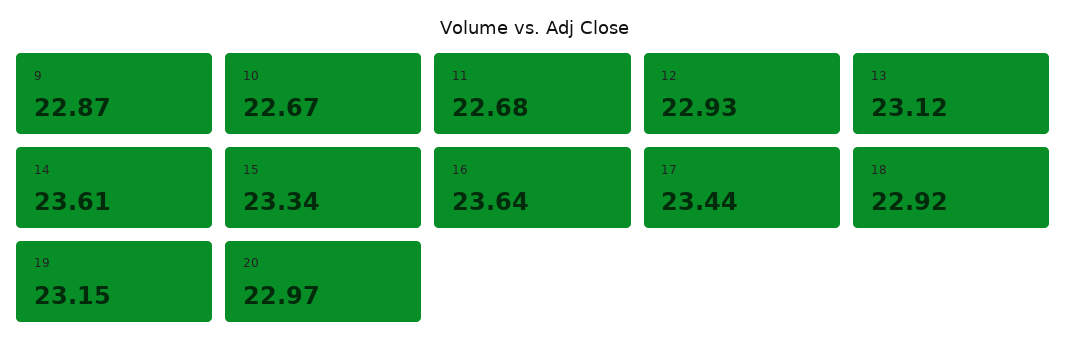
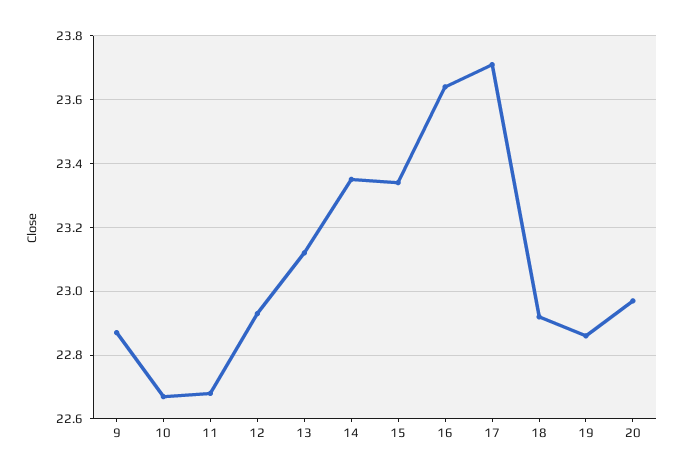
  {
    "9": 22.87,
    "10": 22.67,
    "11": 22.68,
    "12": 22.93,
    "13": 23.12,
-   "14": 23.61,
+   "14": 23.35,
    "15": 23.34,
    "16": 23.64,
-   "17": 23.44,
+   "17": 23.7,
    "18": 22.92,
-   "19": 23.15,
+   "19": 22.85,
    "20": 22.97
  }

